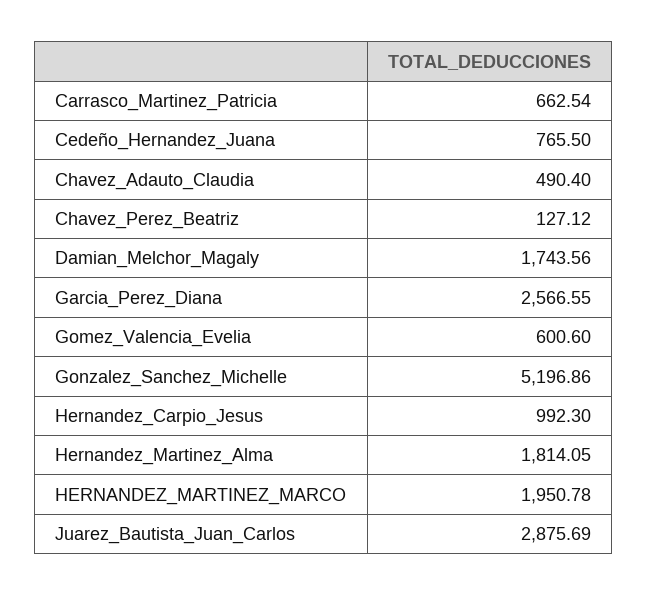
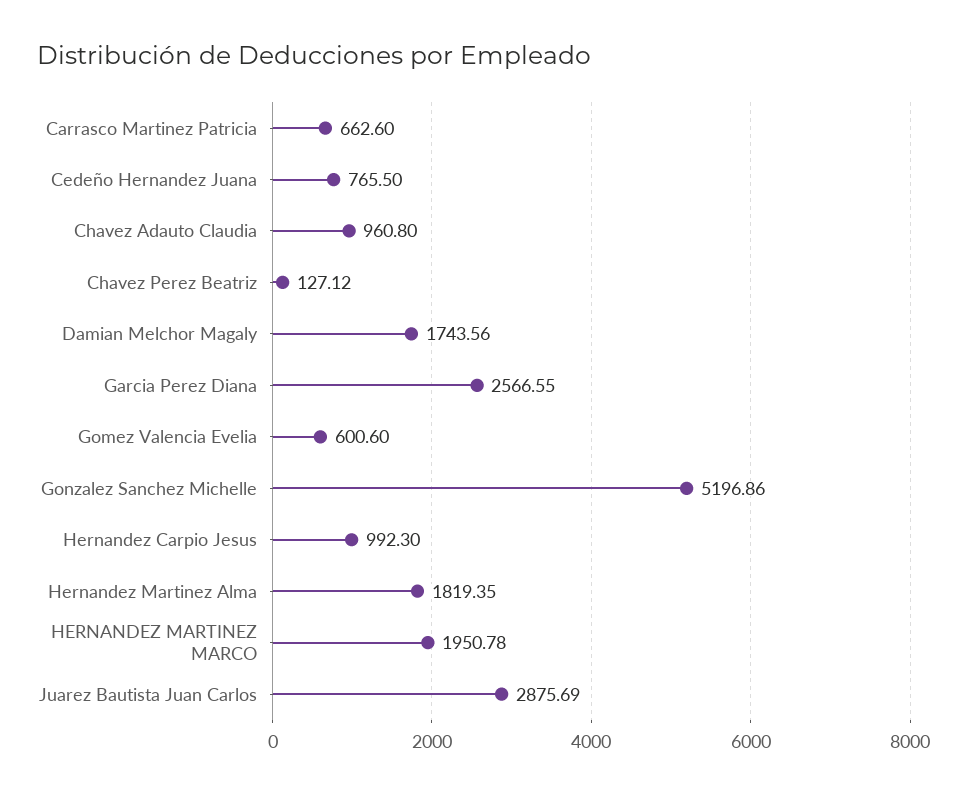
  {
-   "Carrasco_Martinez_Patricia": 662.54,
+   "Carrasco_Martinez_Patricia": 662.6,
    "Cedeño_Hernandez_Juana": 765.5,
-   "Chavez_Adauto_Claudia": 490.4,
+   "Chavez_Adauto_Claudia": 960.8,
    "Chavez_Perez_Beatriz": 127.12,
    "Damian_Melchor_Magaly": 1743.56,
    "Garcia_Perez_Diana": 2566.55,
    "Gomez_Valencia_Evelia": 600.6,
    "Gonzalez_Sanchez_Michelle": 5196.86,
    "Hernandez_Carpio_Jesus": 992.3,
-   "Hernandez_Martinez_Alma": 1814.05,
+   "Hernandez_Martinez_Alma": 1819.35,
    "HERNANDEZ_MARTINEZ_MARCO": 1950.78,
    "Juarez_Bautista_Juan_Carlos": 2875.69
  }

